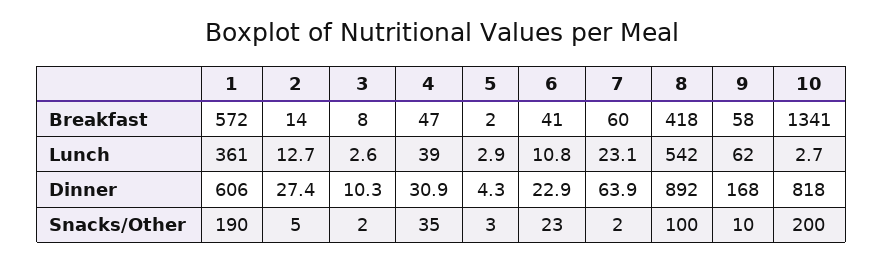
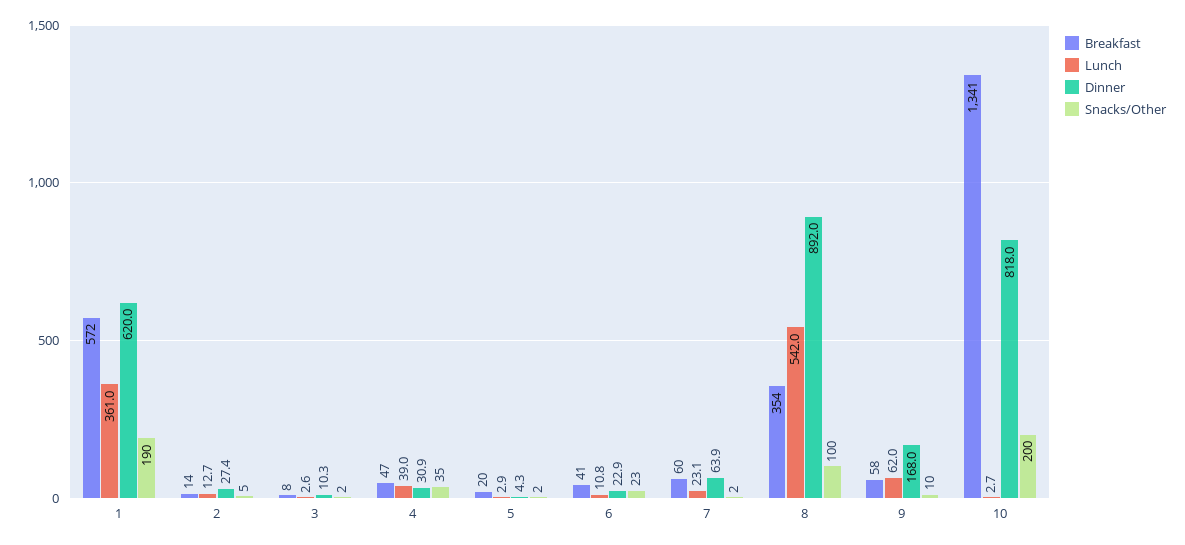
  {
    "Breakfast": {
      "1": 572,
      "2": 14,
      "3": 8,
      "4": 47,
-     "5": 2,
+     "5": 20,
      "6": 41,
      "7": 60,
-     "8": 418,
+     "8": 354,
      "9": 58,
      "10": 1341
    },
    "Lunch": {
      "1": 361,
      "2": 12.7,
      "3": 2.6,
      "4": 39,
      "5": 2.9,
      "6": 10.8,
      "7": 23.1,
      "8": 542,
      "9": 62,
      "10": 2.7
    },
    "Dinner": {
-     "1": 606,
+     "1": 620,
      "2": 27.4,
      "3": 10.3,
      "4": 30.9,
      "5": 4.3,
      "6": 22.9,
      "7": 63.9,
      "8": 892,
      "9": 168,
      "10": 818
    },
    "Snacks/Other": {
      "1": 190,
      "2": 5,
      "3": 2,
      "4": 35,
-     "5": 3,
+     "5": 2,
      "6": 23,
      "7": 2,
      "8": 100,
      "9": 10,
      "10": 200
    }
  }

